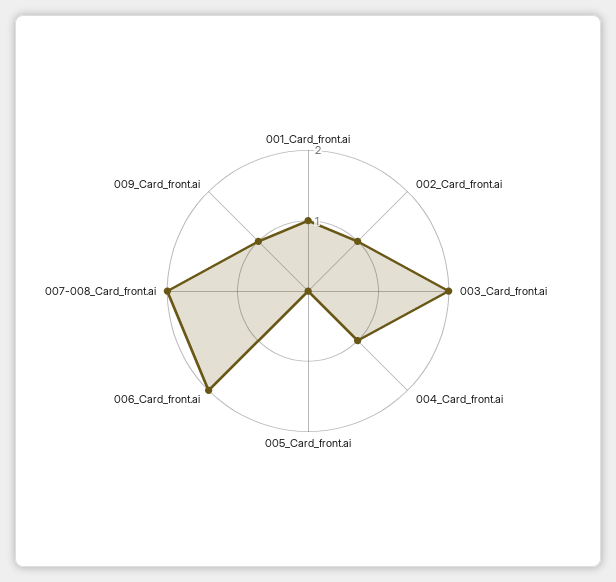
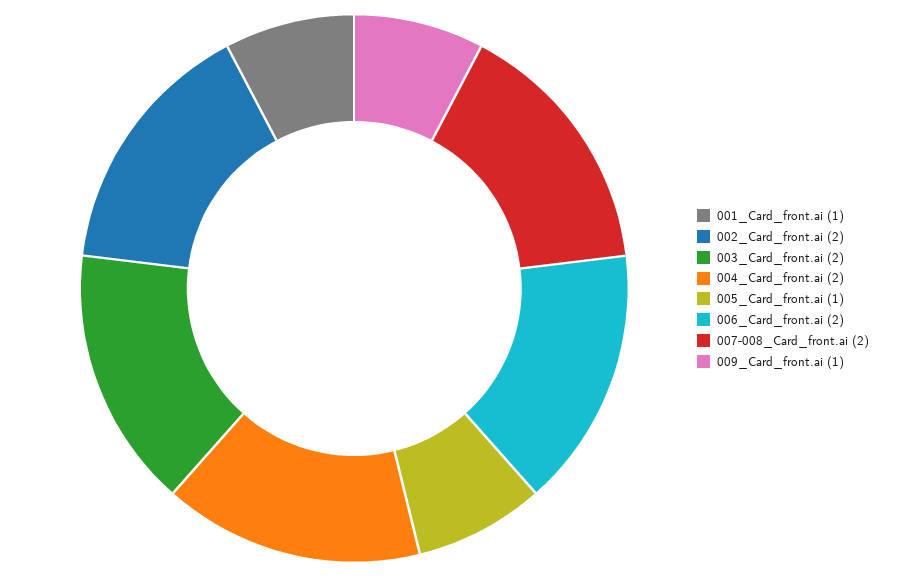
  {
    "001_Card_front.ai": 1,
-   "002_Card_front.ai": 1,
+   "002_Card_front.ai": 2,
    "003_Card_front.ai": 2,
-   "004_Card_front.ai": 1,
+   "004_Card_front.ai": 2,
-   "005_Card_front.ai": 0,
+   "005_Card_front.ai": 1,
    "006_Card_front.ai": 2,
    "007-008_Card_front.ai": 2,
    "009_Card_front.ai": 1
  }

